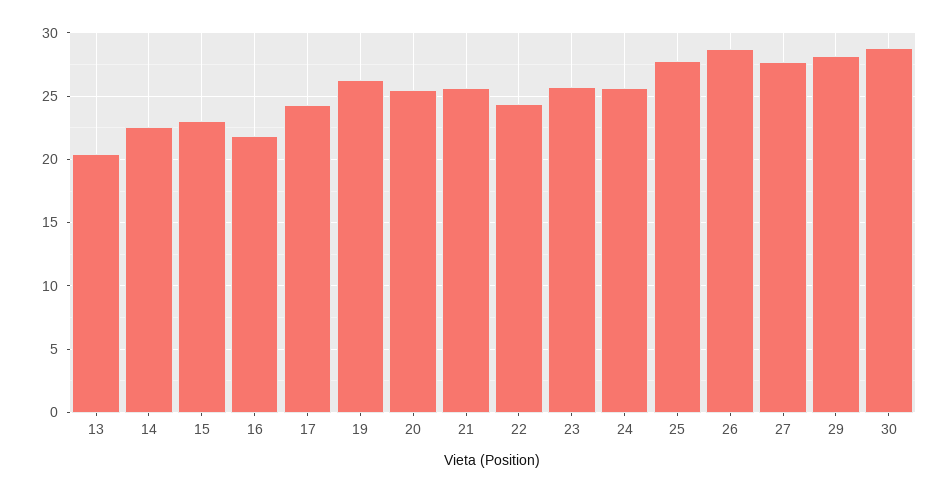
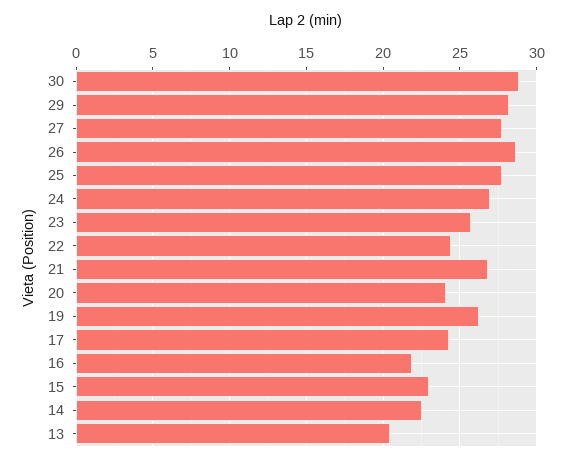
  {
    "13": 20.5,
    "14": 22.5,
    "15": 23,
    "16": 22,
    "17": 24.5,
    "19": 26.5,
-   "20": 25.5,
+   "20": 24,
-   "21": 25.5,
+   "21": 27,
    "22": 24.5,
    "23": 25.5,
-   "24": 25.5,
+   "24": 27,
    "25": 28,
    "26": 28.5,
    "27": 27.5,
    "29": 28,
    "30": 29
  }

